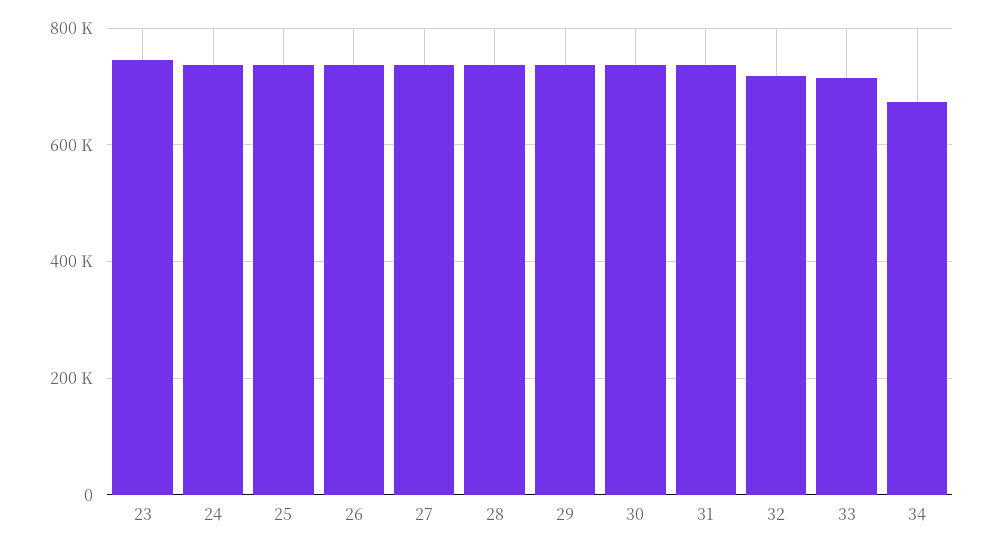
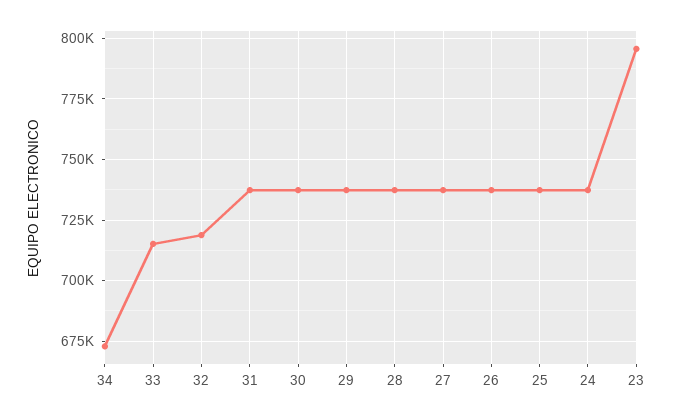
  {
-   "23": 740000,
+   "23": 795000,
    "24": 737500,
    "25": 737500,
    "26": 737500,
    "27": 737500,
    "28": 737500,
    "29": 737500,
    "30": 737500,
    "31": 737500,
    "32": 720000,
    "33": 715000,
    "34": 672500
  }

